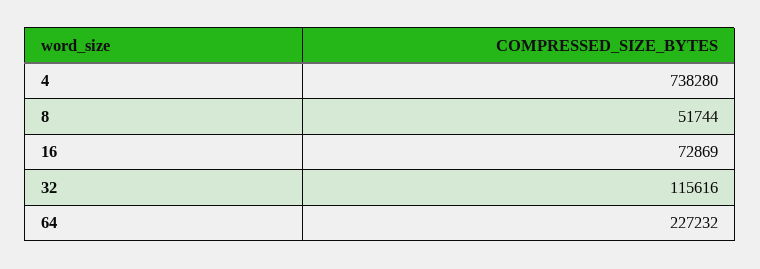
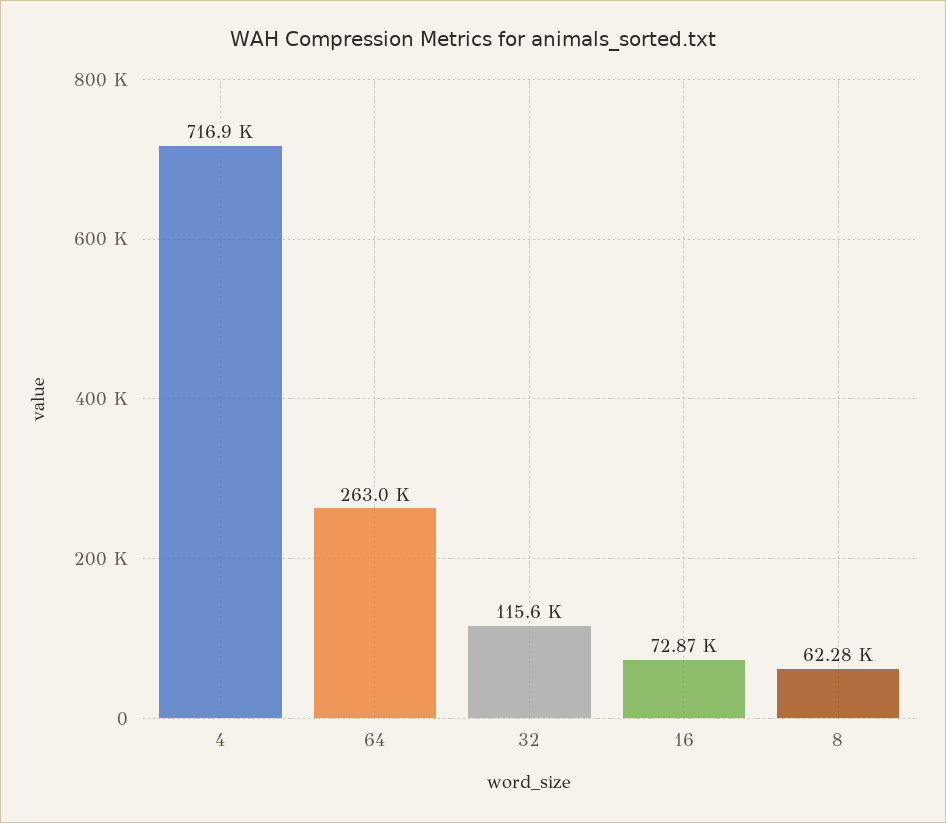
  {
-   "4": 738280,
+   "4": 716900,
-   "8": 51744,
+   "8": 62280,
    "16": 72869,
    "32": 115616,
-   "64": 227232
+   "64": 263000
  }

